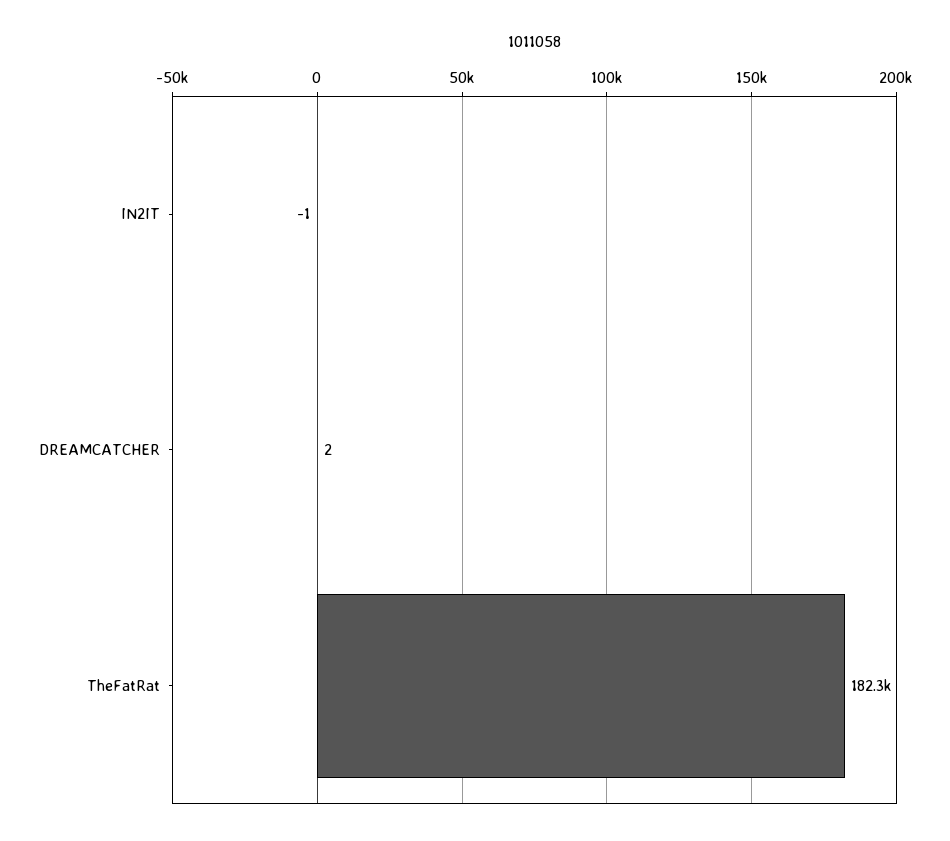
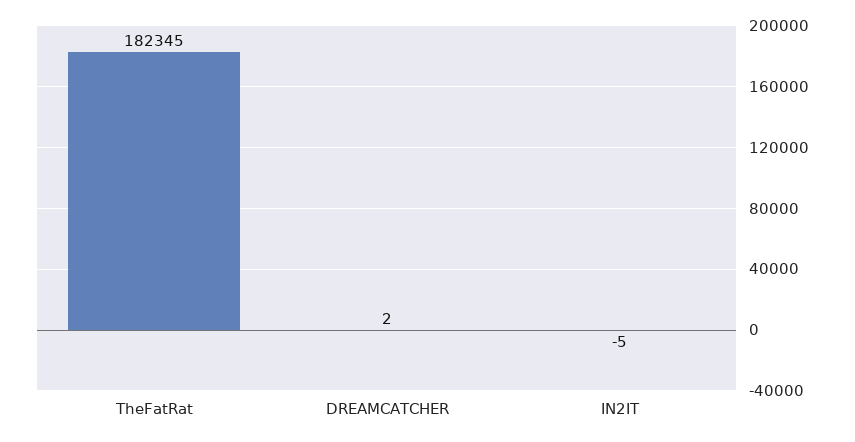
  {
-   "IN2IT": -1,
+   "IN2IT": -5,
    "DREAMCATCHER": 2,
    "TheFatRat": 182345
  }

